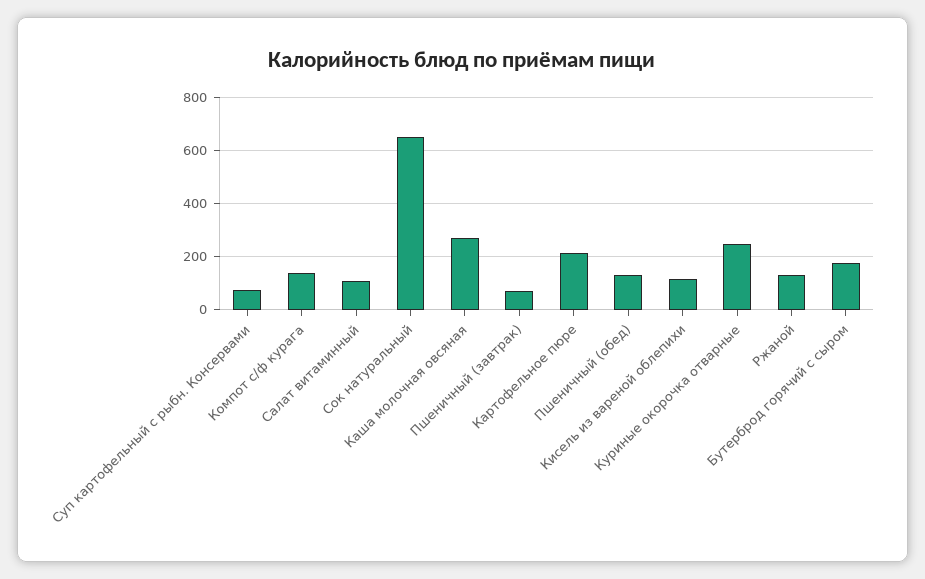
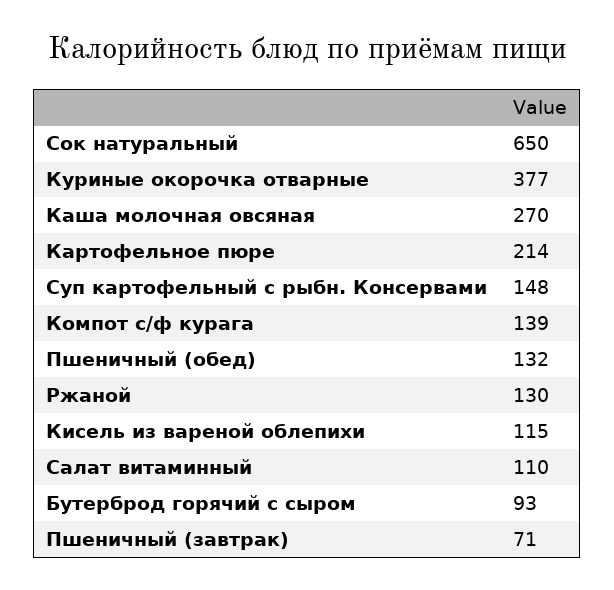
  {
-   "Суп картофельный с рыбн. Консервами": 75,
+   "Суп картофельный с рыбн. Консервами": 148,
    "Компот с/ф курага": 139,
    "Салат витаминный": 110,
    "Сок натуральный": 650,
    "Каша молочная овсяная": 270,
    "Пшеничный (завтрак)": 71,
    "Картофельное пюре": 214,
    "Пшеничный (обед)": 132,
    "Кисель из вареной облепихи": 115,
-   "Куриные окорочка отварные": 250,
+   "Куриные окорочка отварные": 377,
    "Ржаной": 130,
-   "Бутерброд горячий с сыром": 175
+   "Бутерброд горячий с сыром": 93
  }

